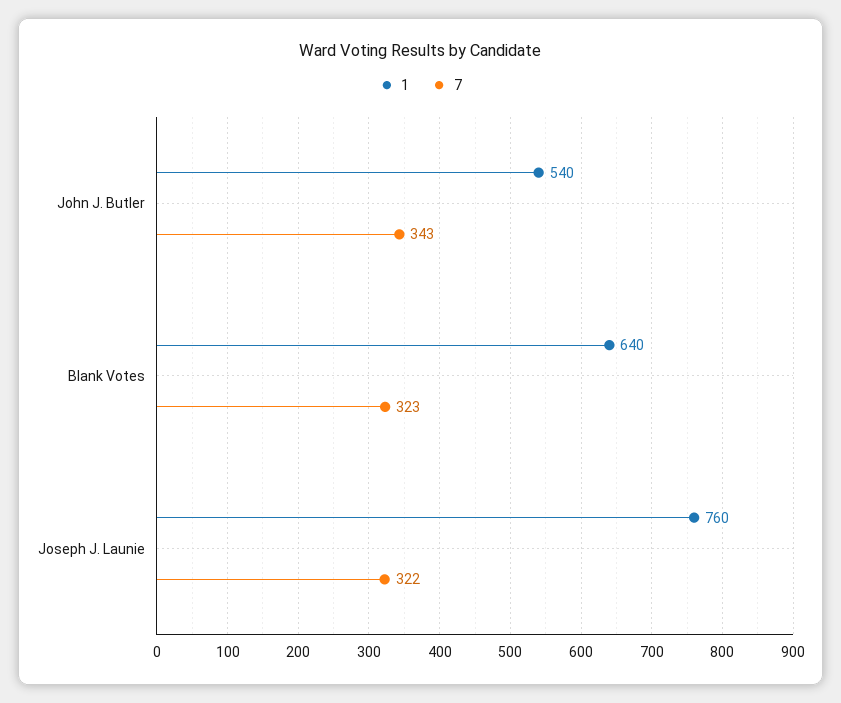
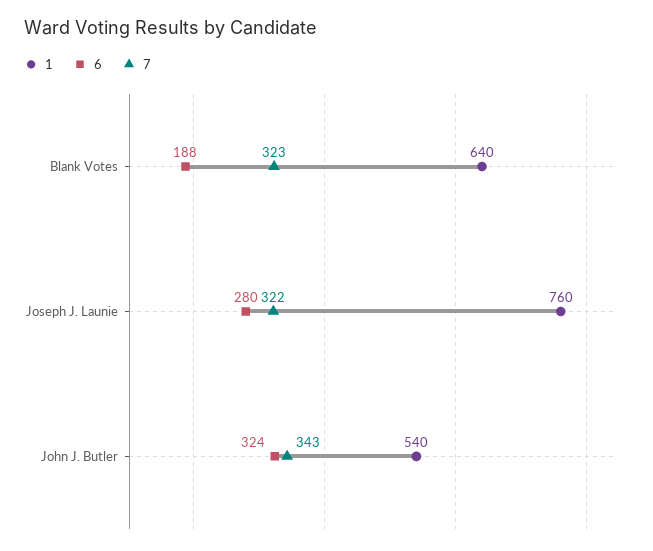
  {
    "1": {
      "John J. Butler": 540,
      "Blank Votes": 640,
      "Joseph J. Launie": 760
    },
    "7": {
      "John J. Butler": 343,
      "Blank Votes": 323,
      "Joseph J. Launie": 322
-   }
+   },
+   "6": {
+     "Blank Votes": 188,
+     "Joseph J. Launie": 280,
+     "John J. Butler": 324
+   }
  }

